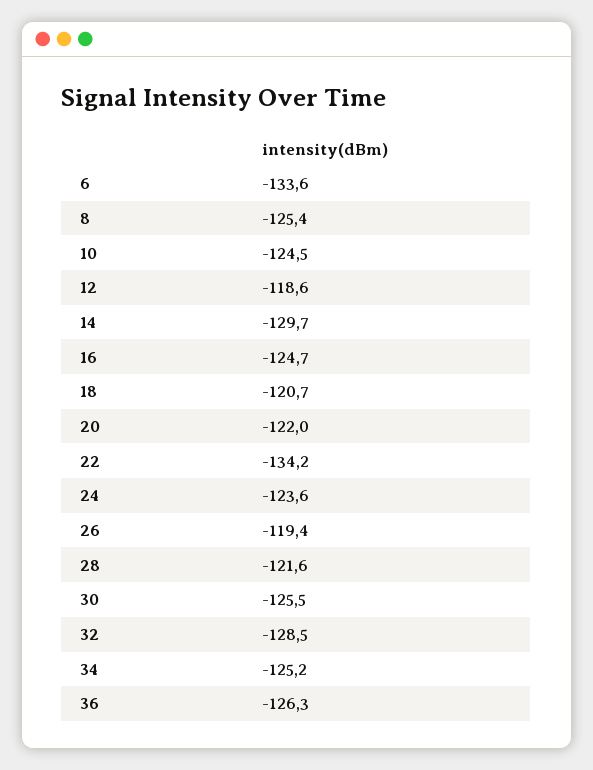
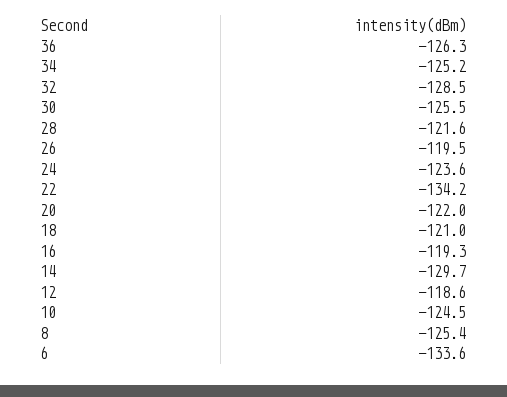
  {
    "6": -133.6,
    "8": -125.4,
    "10": -124.5,
    "12": -118.6,
    "14": -129.7,
-   "16": -124.7,
+   "16": -119.3,
-   "18": -120.7,
+   "18": -121,
    "20": -122,
    "22": -134.2,
    "24": -123.6,
-   "26": -119.4,
+   "26": -119.5,
    "28": -121.6,
    "30": -125.5,
    "32": -128.5,
    "34": -125.2,
    "36": -126.3
  }

